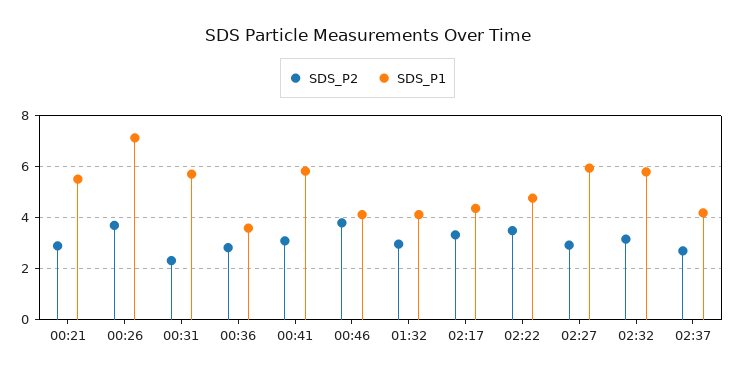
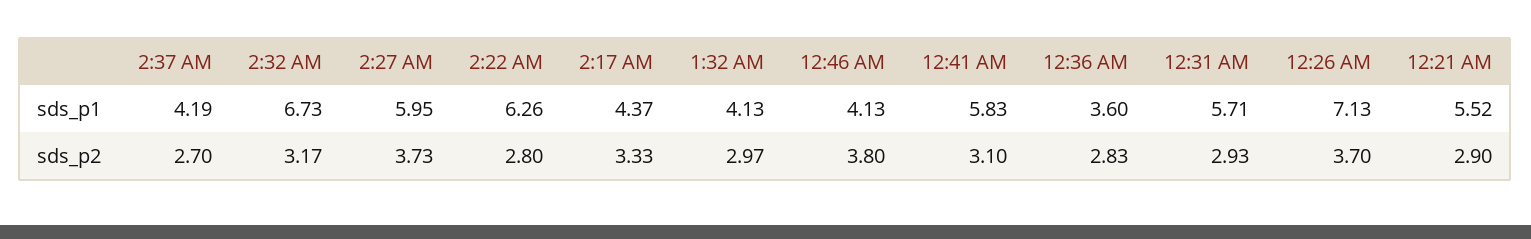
  {
    "SDS_P2": {
      "00:21": 2.9,
      "00:26": 3.7,
-     "00:31": 2.25,
+     "00:31": 2.93,
      "00:36": 2.83,
      "00:41": 3.1,
      "00:46": 3.8,
      "01:32": 2.97,
      "02:17": 3.33,
-     "02:22": 3.5,
+     "02:22": 2.8,
-     "02:27": 3,
+     "02:27": 3.73,
      "02:32": 3.17,
      "02:37": 2.7
    },
    "SDS_P1": {
      "00:21": 5.52,
      "00:26": 7.13,
      "00:31": 5.71,
      "00:36": 3.6,
      "00:41": 5.83,
      "00:46": 4.13,
      "01:32": 4.13,
      "02:17": 4.37,
-     "02:22": 4.75,
+     "02:22": 6.26,
      "02:27": 5.95,
-     "02:32": 5.75,
+     "02:32": 6.73,
      "02:37": 4.19
    }
  }

